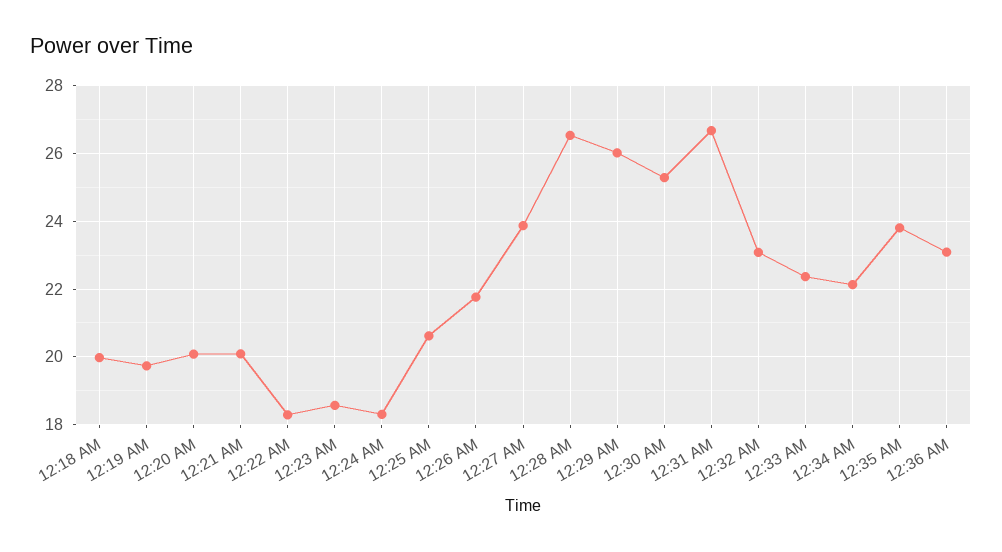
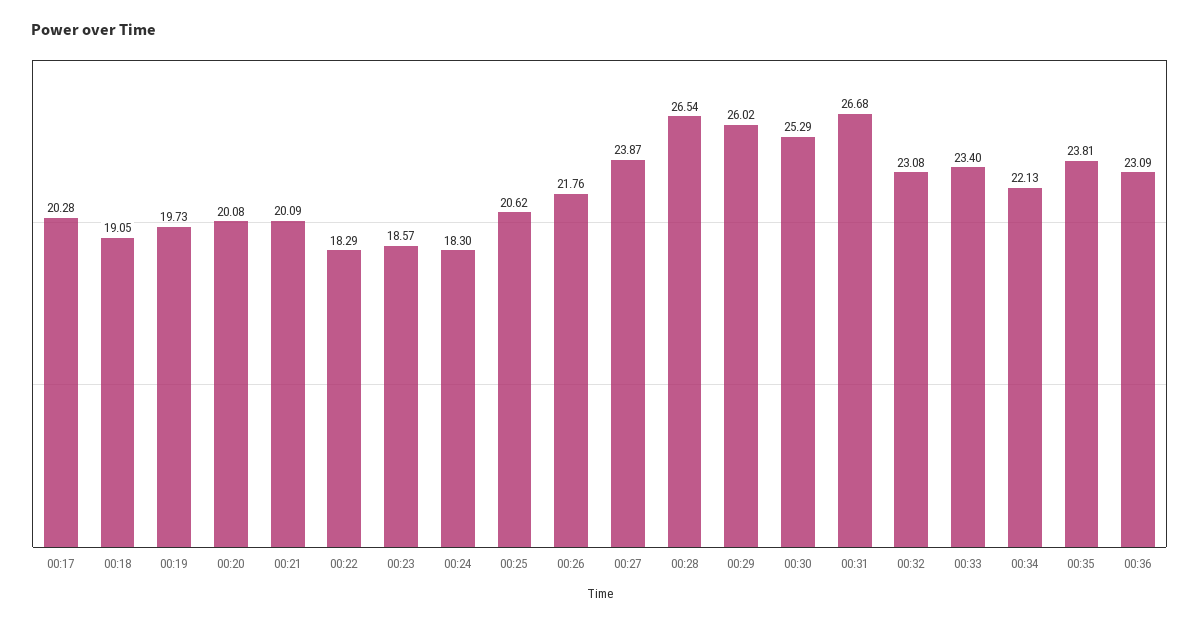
  {
-   "12:18 AM": 20,
+   "12:18 AM": 19.05,
    "12:19 AM": 19.73,
    "12:20 AM": 20.08,
    "12:21 AM": 20.09,
    "12:22 AM": 18.29,
    "12:23 AM": 18.57,
    "12:24 AM": 18.3,
    "12:25 AM": 20.62,
    "12:26 AM": 21.76,
    "12:27 AM": 23.87,
    "12:28 AM": 26.54,
    "12:29 AM": 26.02,
    "12:30 AM": 25.29,
    "12:31 AM": 26.68,
    "12:32 AM": 23.08,
-   "12:33 AM": 22.4,
+   "12:33 AM": 23.4,
    "12:34 AM": 22.13,
    "12:35 AM": 23.81,
-   "12:36 AM": 23.09
+   "12:36 AM": 23.09,
+   "00:17": 20.28
  }

